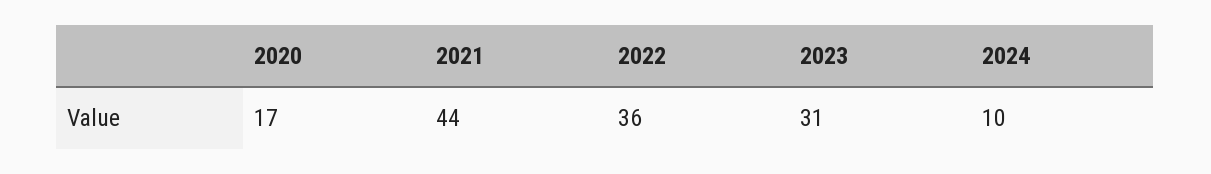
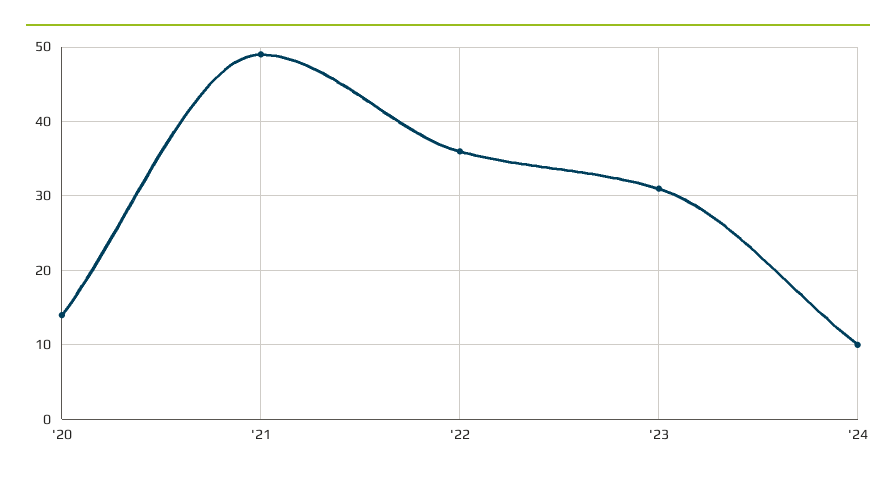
  {
-   "2020": 17,
+   "2020": 14,
-   "2021": 44,
+   "2021": 49,
    "2022": 36,
    "2023": 31,
    "2024": 10
  }

